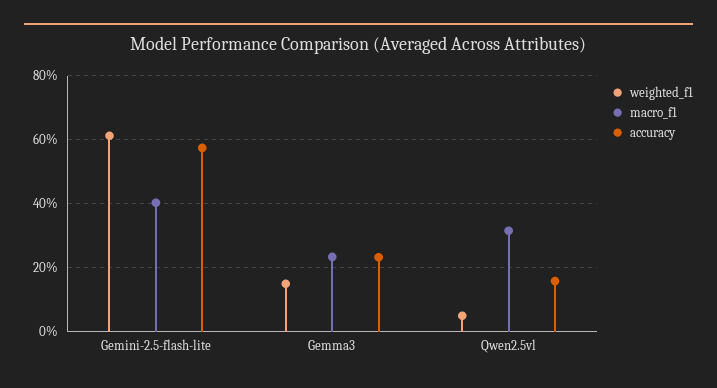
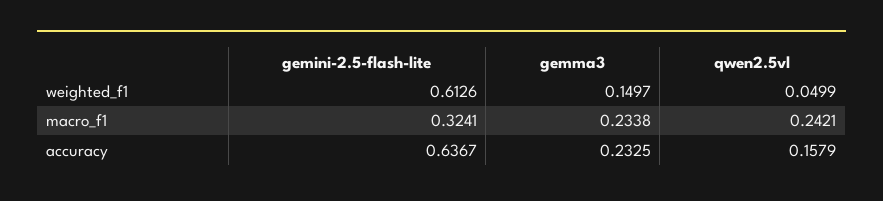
  {
    "weighted_f1": {
      "Gemini-2.5-flash-lite": 0.6126,
      "Gemma3": 0.1497,
      "Qwen2.5vl": 0.0499
    },
    "macro_f1": {
-     "Gemini-2.5-flash-lite": 0.4,
+     "Gemini-2.5-flash-lite": 0.3241,
      "Gemma3": 0.2338,
-     "Qwen2.5vl": 0.32
+     "Qwen2.5vl": 0.2421
    },
    "accuracy": {
-     "Gemini-2.5-flash-lite": 0.58,
+     "Gemini-2.5-flash-lite": 0.6367,
      "Gemma3": 0.2325,
      "Qwen2.5vl": 0.1579
    }
  }

